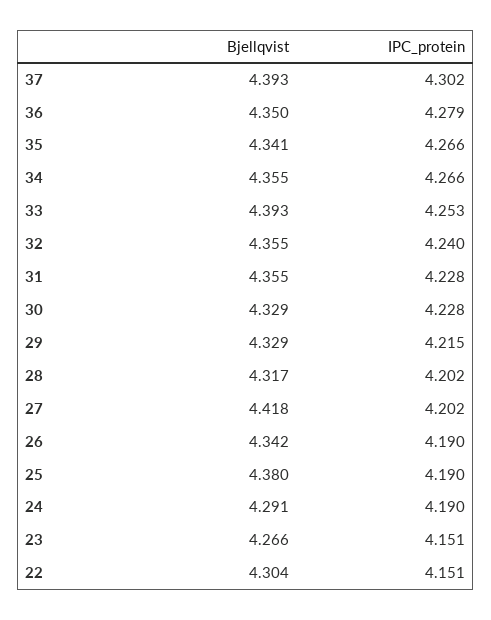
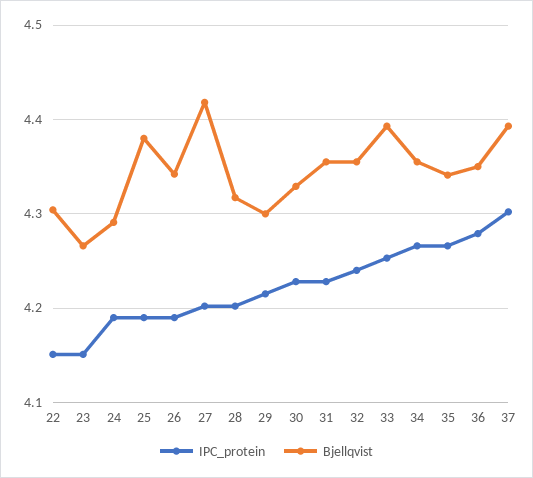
  {
    "Bjellqvist": {
      "37": 4.393,
      "36": 4.35,
      "35": 4.341,
      "34": 4.355,
      "33": 4.393,
      "32": 4.355,
      "31": 4.355,
      "30": 4.329,
-     "29": 4.329,
+     "29": 4.3,
      "28": 4.317,
      "27": 4.418,
      "26": 4.342,
      "25": 4.38,
      "24": 4.291,
      "23": 4.266,
      "22": 4.304
    },
    "IPC_protein": {
      "37": 4.302,
      "36": 4.279,
      "35": 4.266,
      "34": 4.266,
      "33": 4.253,
      "32": 4.24,
      "31": 4.228,
      "30": 4.228,
      "29": 4.215,
      "28": 4.202,
      "27": 4.202,
      "26": 4.19,
      "25": 4.19,
      "24": 4.19,
      "23": 4.151,
      "22": 4.151
    }
  }

